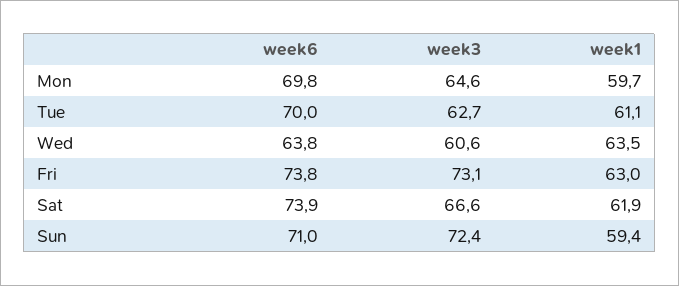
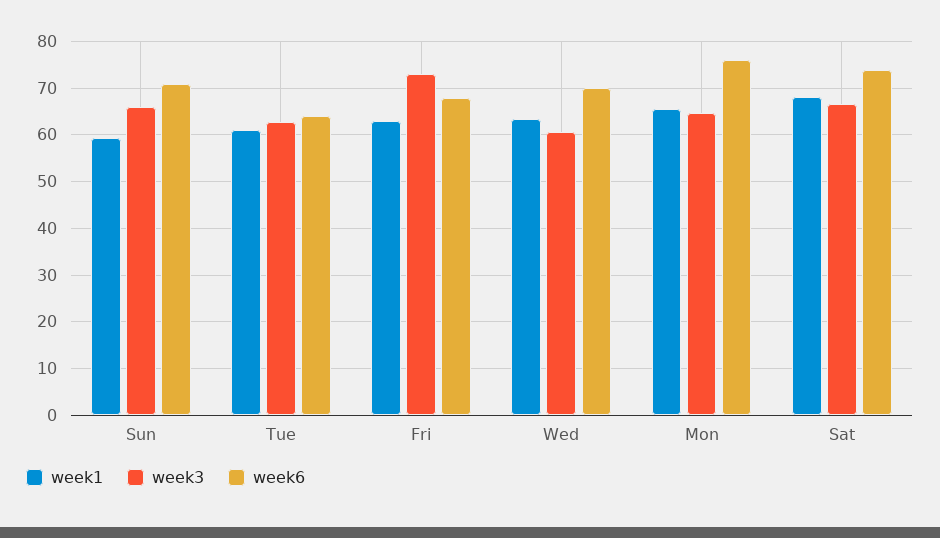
  {
    "week6": {
-     "Mon": 69.8,
+     "Mon": 76,
-     "Tue": 70,
+     "Tue": 64,
-     "Wed": 63.8,
+     "Wed": 70,
-     "Fri": 73.8,
+     "Fri": 68,
      "Sat": 73.9,
      "Sun": 71
    },
    "week3": {
      "Mon": 64.6,
      "Tue": 62.7,
      "Wed": 60.6,
      "Fri": 73.1,
      "Sat": 66.6,
-     "Sun": 72.4
+     "Sun": 66
    },
    "week1": {
-     "Mon": 59.7,
+     "Mon": 66,
      "Tue": 61.1,
      "Wed": 63.5,
      "Fri": 63,
-     "Sat": 61.9,
+     "Sat": 68,
      "Sun": 59.4
    }
  }

